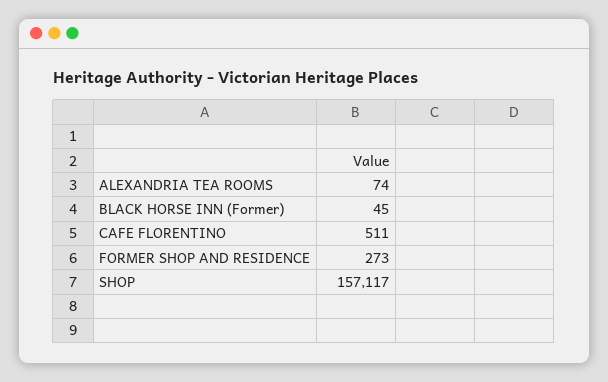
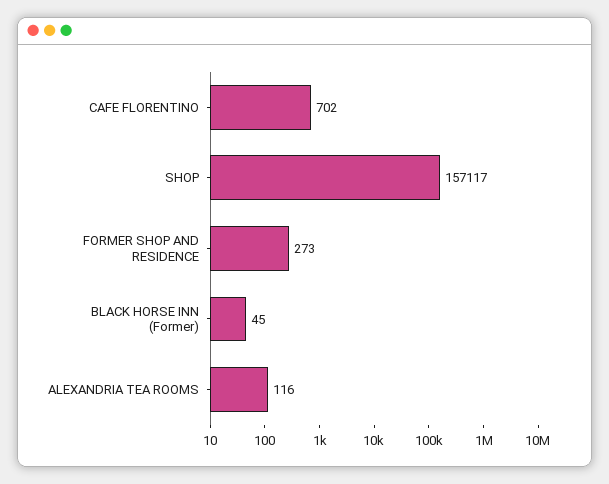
  {
-   "ALEXANDRIA TEA ROOMS": 74,
+   "ALEXANDRIA TEA ROOMS": 116,
    "BLACK HORSE INN (Former)": 45,
-   "CAFE FLORENTINO": 511,
+   "CAFE FLORENTINO": 702,
    "FORMER SHOP AND RESIDENCE": 273,
    "SHOP": 157117
  }

